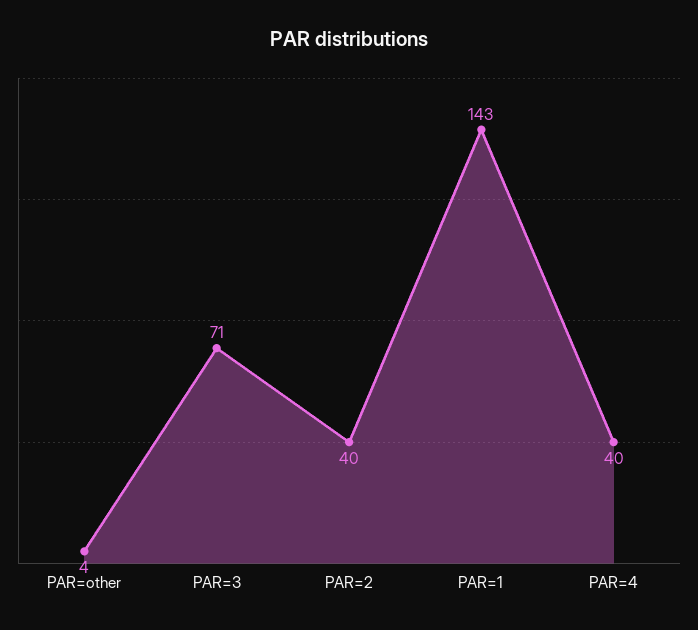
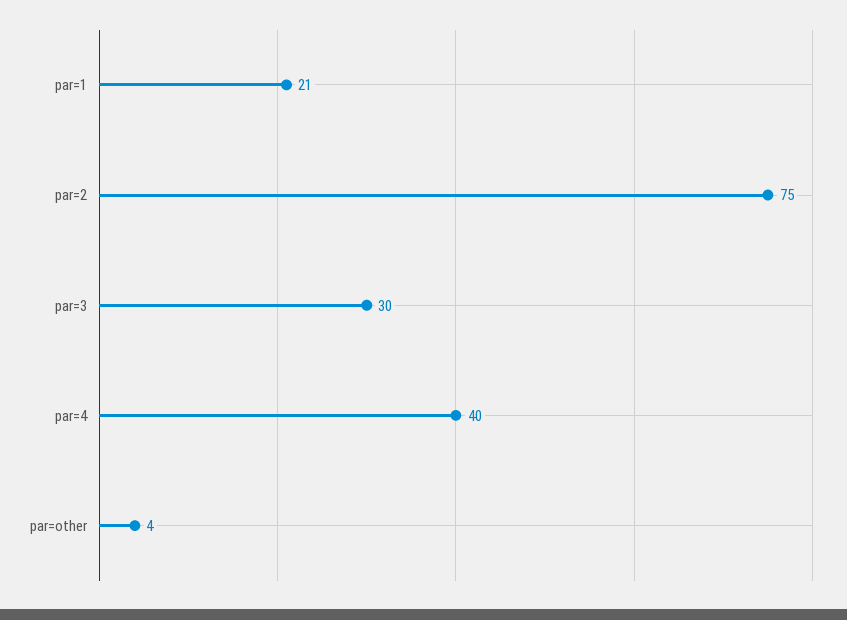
  {
    "PAR=other": 4,
-   "PAR=3": 71,
+   "PAR=3": 30,
-   "PAR=2": 40,
+   "PAR=2": 75,
-   "PAR=1": 143,
+   "PAR=1": 21,
    "PAR=4": 40
  }

